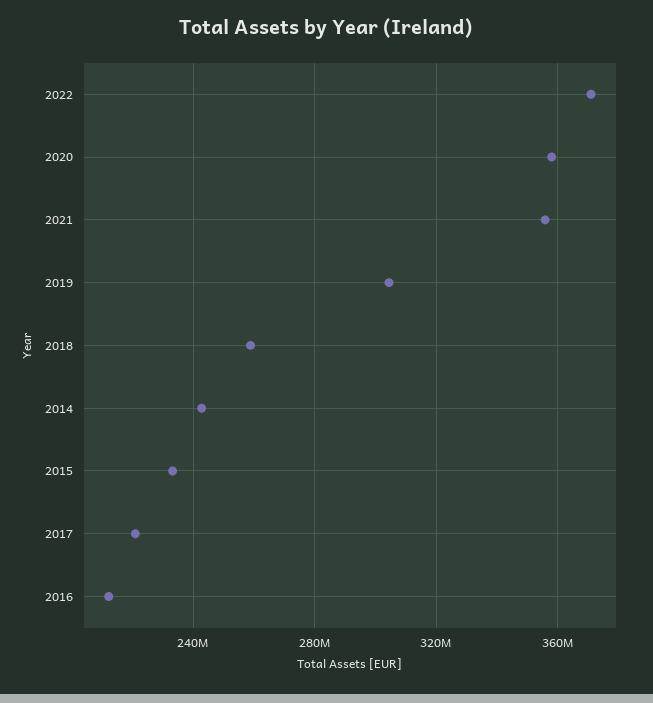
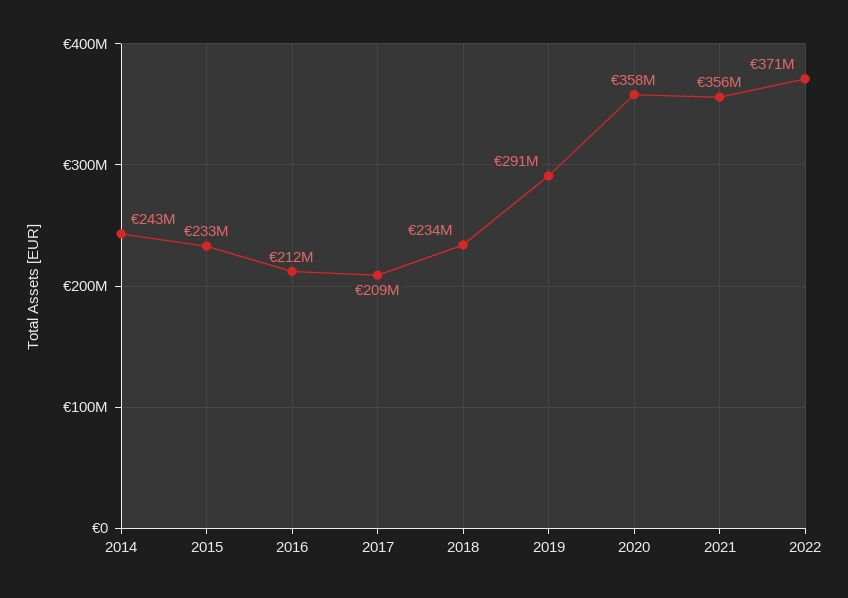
  {
    "2022": 371000000,
    "2020": 358000000,
    "2021": 356000000,
-   "2019": 305000000,
+   "2019": 291000000,
-   "2018": 260000000,
+   "2018": 234000000,
    "2014": 243000000,
    "2015": 233000000,
-   "2017": 220000000,
+   "2017": 209000000,
    "2016": 212000000
  }

